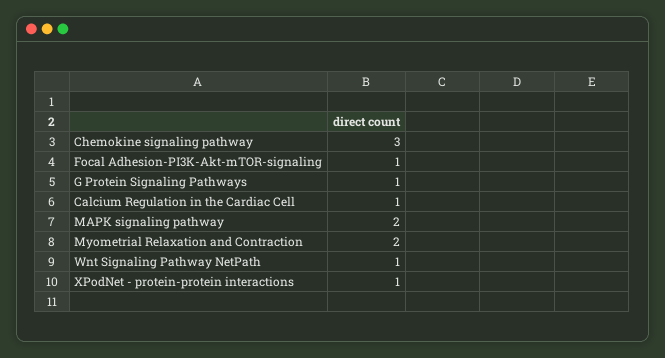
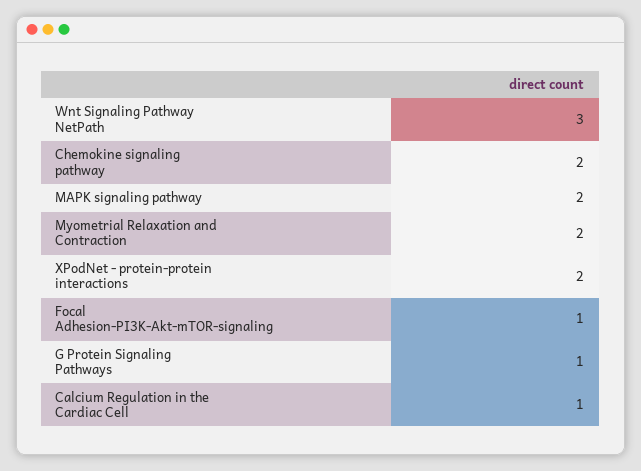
  {
-   "Chemokine signaling pathway": 3,
+   "Chemokine signaling pathway": 2,
    "Focal Adhesion-PI3K-Akt-mTOR-signaling": 1,
    "G Protein Signaling Pathways": 1,
    "Calcium Regulation in the Cardiac Cell": 1,
    "MAPK signaling pathway": 2,
    "Myometrial Relaxation and Contraction": 2,
-   "Wnt Signaling Pathway NetPath": 1,
+   "Wnt Signaling Pathway NetPath": 3,
-   "XPodNet - protein-protein interactions": 1
+   "XPodNet - protein-protein interactions": 2
  }

